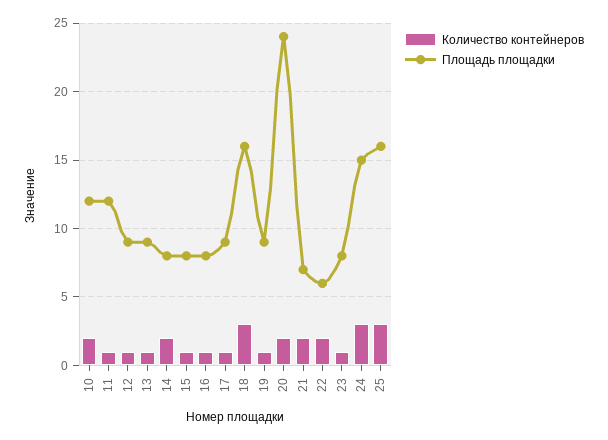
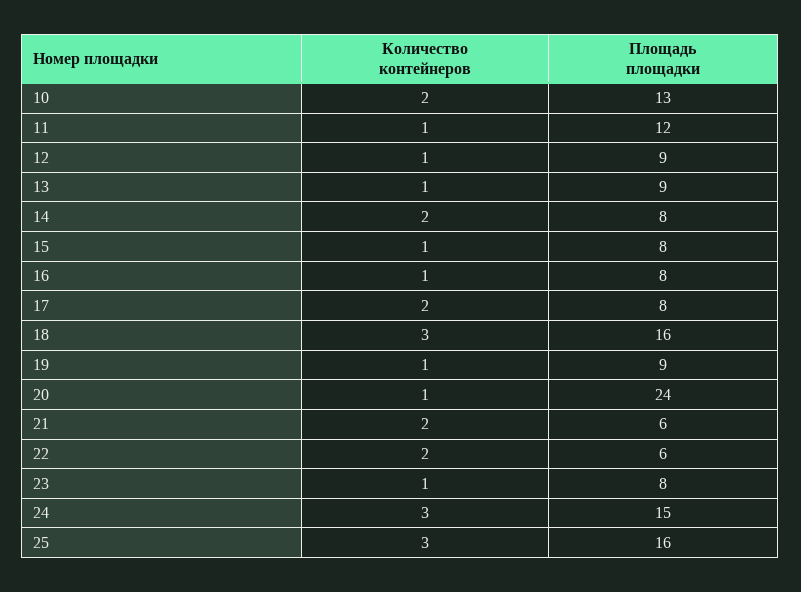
  {
    "Количество контейнеров": {
      "10": 2,
      "11": 1,
      "12": 1,
      "13": 1,
      "14": 2,
      "15": 1,
      "16": 1,
-     "17": 1,
+     "17": 2,
      "18": 3,
      "19": 1,
-     "20": 2,
+     "20": 1,
      "21": 2,
      "22": 2,
      "23": 1,
      "24": 3,
      "25": 3
    },
    "Площадь площадки": {
-     "10": 12,
+     "10": 13,
      "11": 12,
      "12": 9,
      "13": 9,
      "14": 8,
      "15": 8,
      "16": 8,
-     "17": 9,
+     "17": 8,
      "18": 16,
      "19": 9,
      "20": 24,
-     "21": 7,
+     "21": 6,
      "22": 6,
      "23": 8,
      "24": 15,
      "25": 16
    }
  }

